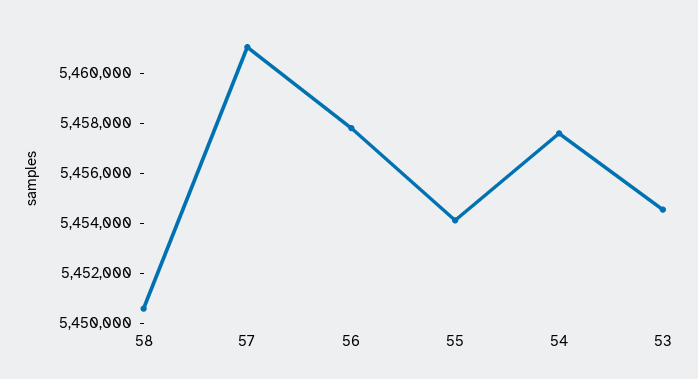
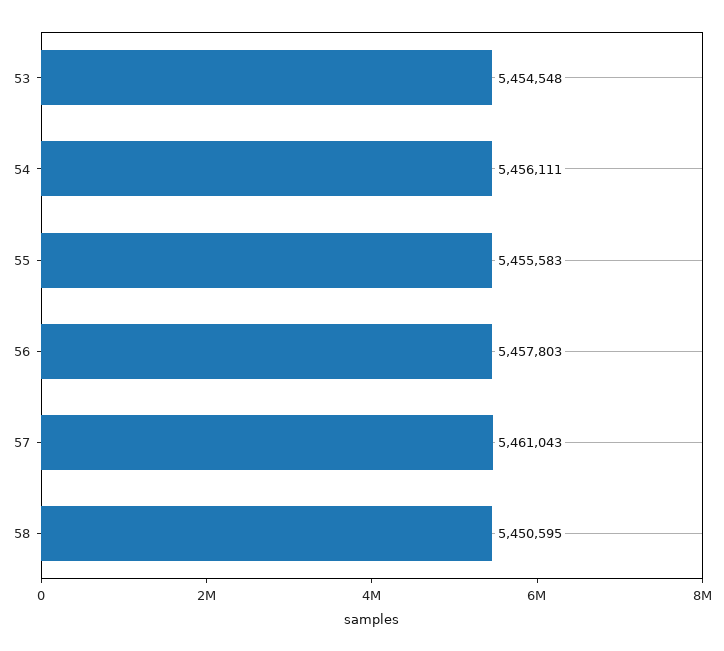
  {
    "58": 5450595,
    "57": 5461043,
    "56": 5457803,
-   "55": 5454000,
+   "55": 5455583,
-   "54": 5457500,
+   "54": 5456111,
    "53": 5454548
  }

